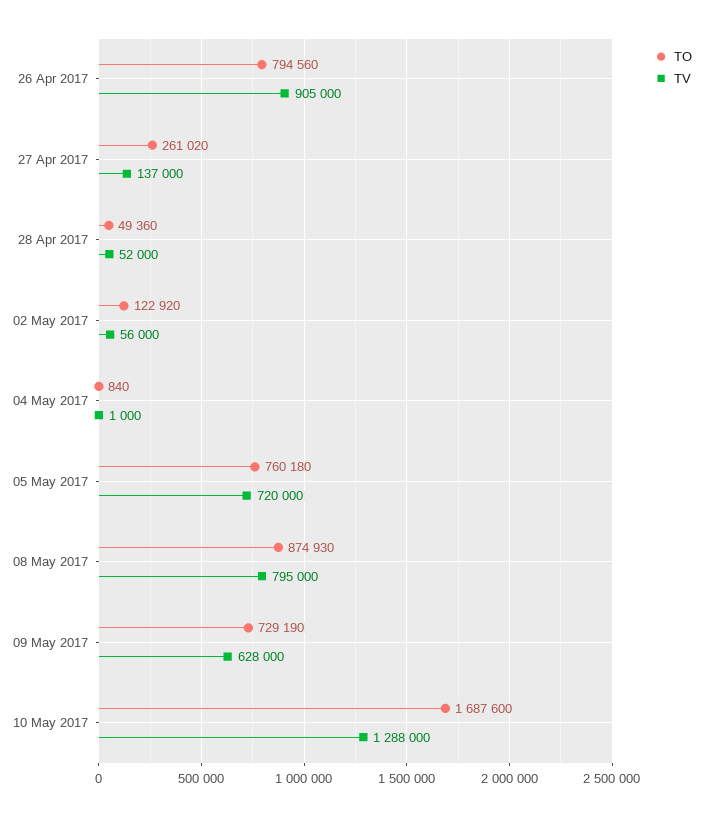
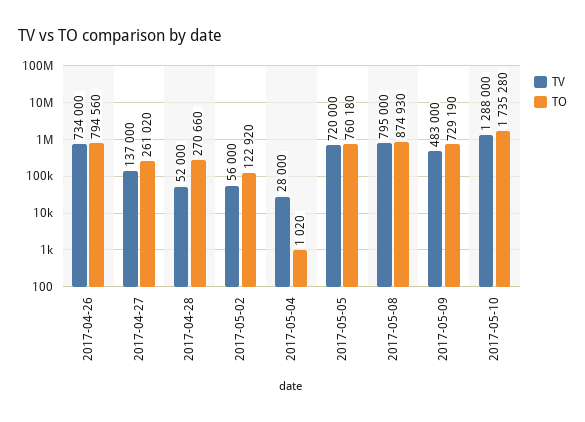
  {
    "TO": {
      "26 Apr 2017": 794560,
      "27 Apr 2017": 261020,
-     "28 Apr 2017": 49360,
+     "28 Apr 2017": 270660,
      "02 May 2017": 122920,
-     "04 May 2017": 840,
+     "04 May 2017": 1020,
      "05 May 2017": 760180,
      "08 May 2017": 874930,
      "09 May 2017": 729190,
-     "10 May 2017": 1687600
+     "10 May 2017": 1735280
    },
    "TV": {
-     "26 Apr 2017": 905000,
+     "26 Apr 2017": 734000,
      "27 Apr 2017": 137000,
      "28 Apr 2017": 52000,
      "02 May 2017": 56000,
-     "04 May 2017": 1000,
+     "04 May 2017": 28000,
      "05 May 2017": 720000,
      "08 May 2017": 795000,
-     "09 May 2017": 628000,
+     "09 May 2017": 483000,
      "10 May 2017": 1288000
    }
  }

